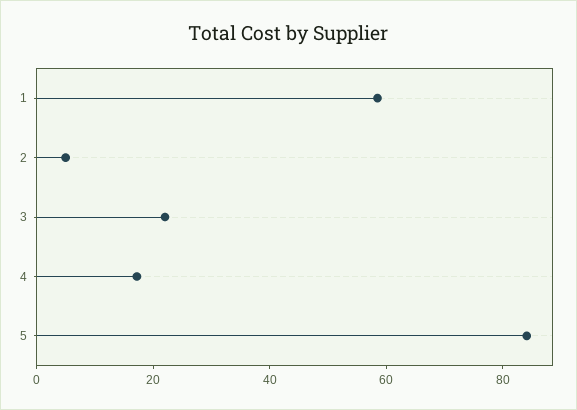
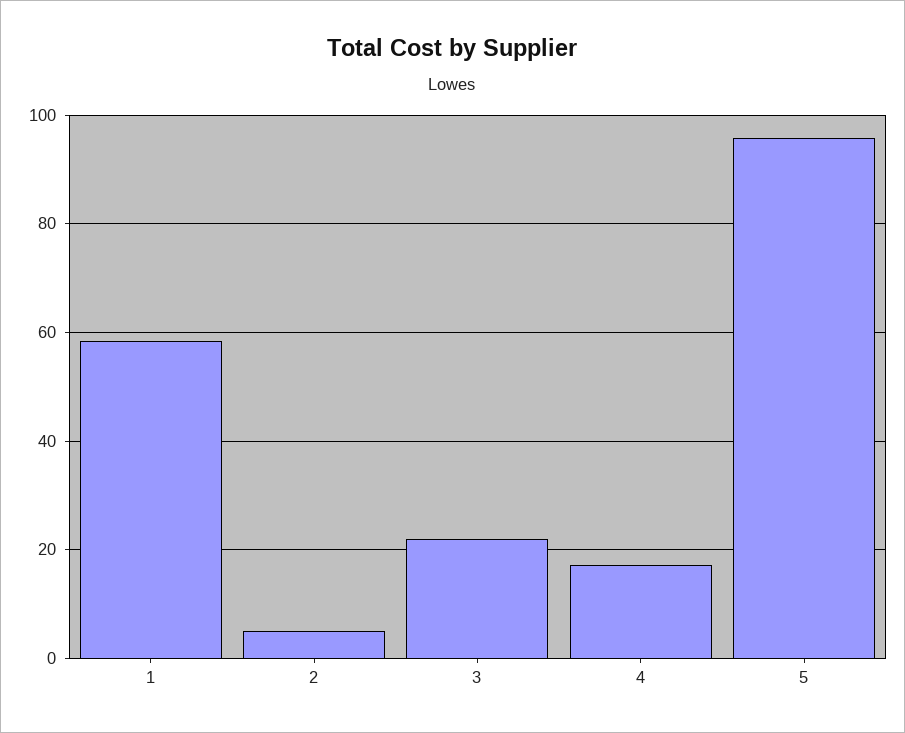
  {
    "1": 58,
    "2": 4,
    "3": 22,
    "4": 18,
-   "5": 85
+   "5": 96
  }

